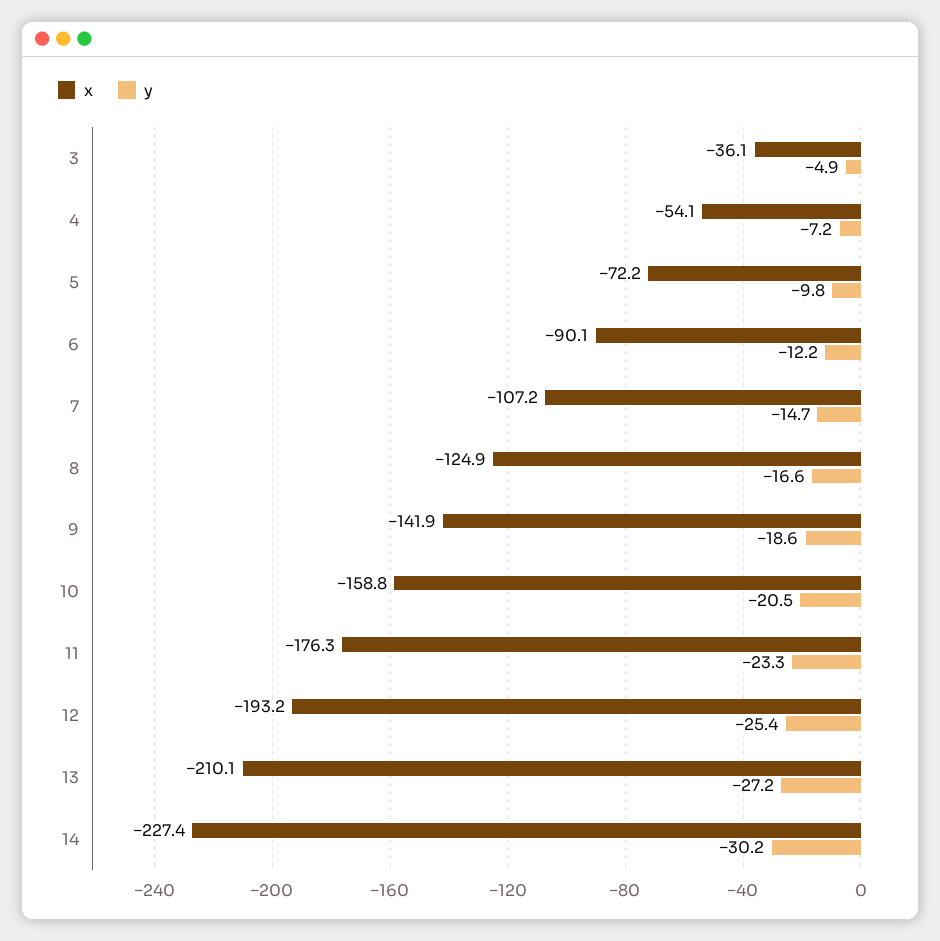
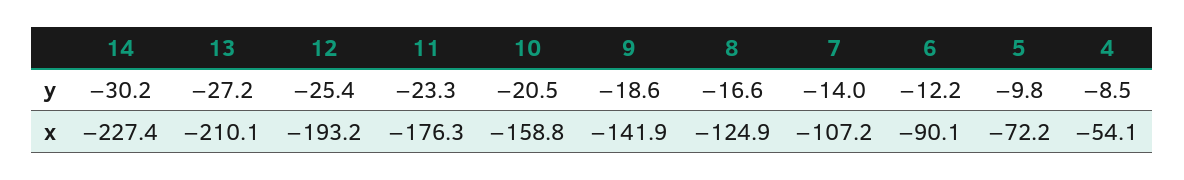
  {
    "x": {
-     "3": -36.1,
      "4": -54.1,
      "5": -72.2,
      "6": -90.1,
      "7": -107.2,
      "8": -124.9,
      "9": -141.9,
      "10": -158.8,
      "11": -176.3,
      "12": -193.2,
      "13": -210.1,
      "14": -227.4
    },
    "y": {
-     "3": -4.9,
-     "4": -7.2,
+     "4": -8.5,
      "5": -9.8,
      "6": -12.2,
-     "7": -14.7,
+     "7": -14,
      "8": -16.6,
      "9": -18.6,
      "10": -20.5,
      "11": -23.3,
      "12": -25.4,
      "13": -27.2,
      "14": -30.2
    }
  }

